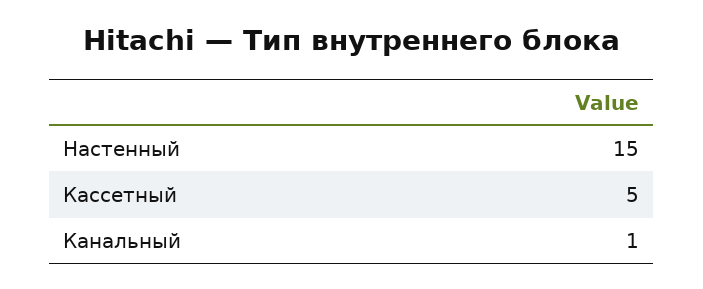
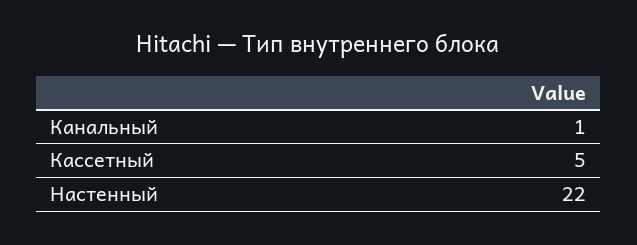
  {
-   "Настенный": 15,
+   "Настенный": 22,
    "Кассетный": 5,
    "Канальный": 1
  }

